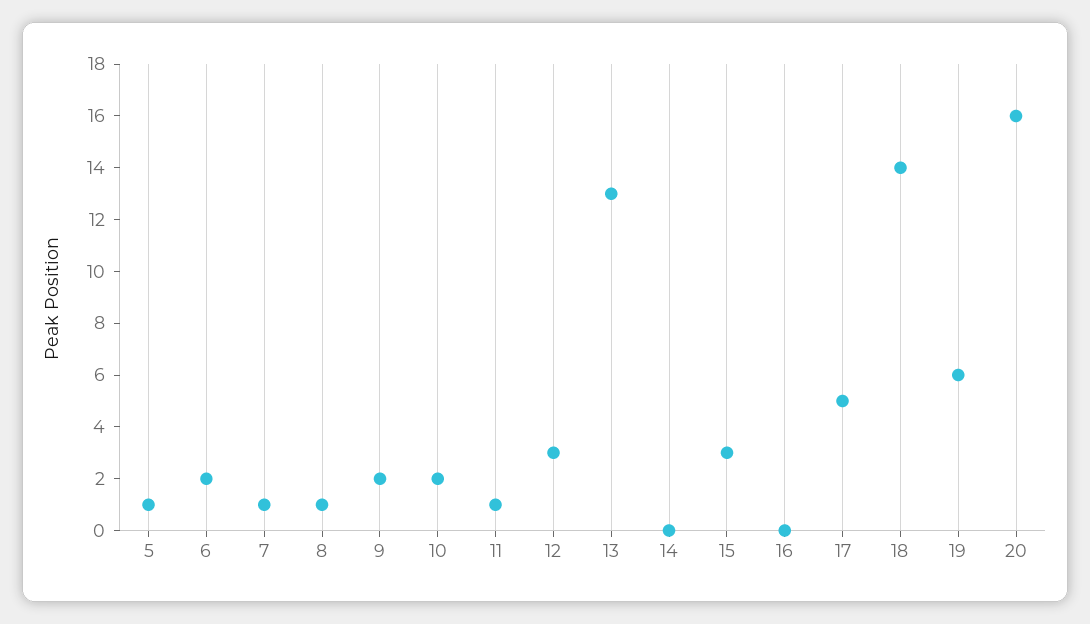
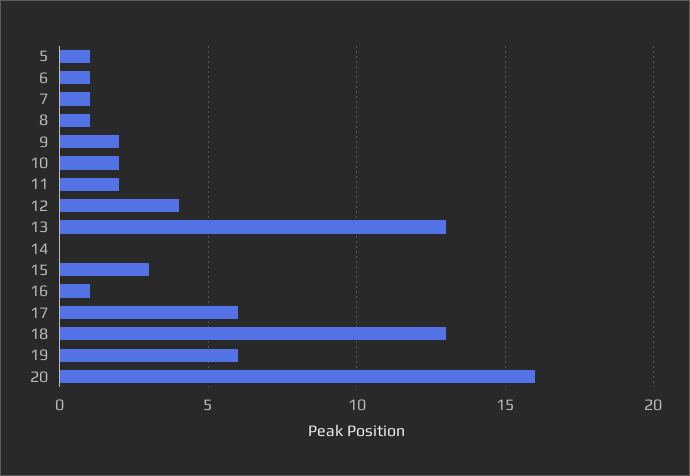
  {
    "5": 1,
-   "6": 2,
+   "6": 1,
    "7": 1,
    "8": 1,
    "9": 2,
    "10": 2,
-   "11": 1,
+   "11": 2,
-   "12": 3,
+   "12": 4,
    "13": 13,
    "14": 0,
    "15": 3,
-   "16": 0,
+   "16": 1,
-   "17": 5,
+   "17": 6,
-   "18": 14,
+   "18": 13,
    "19": 6,
    "20": 16
  }

